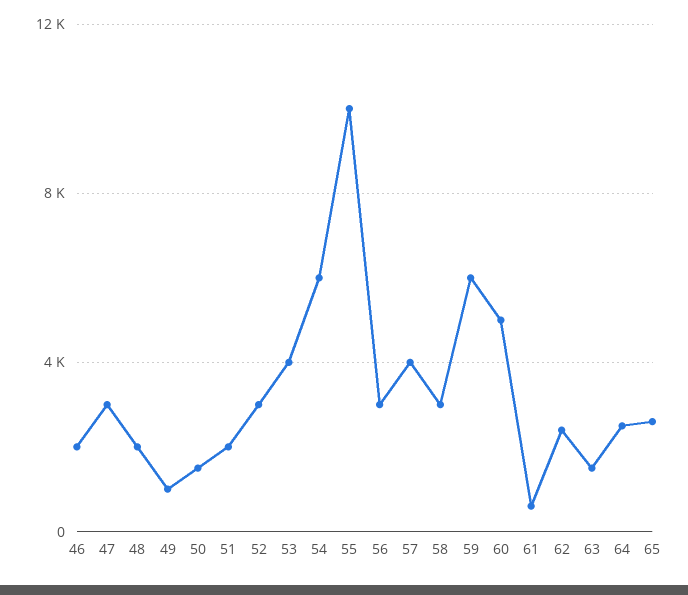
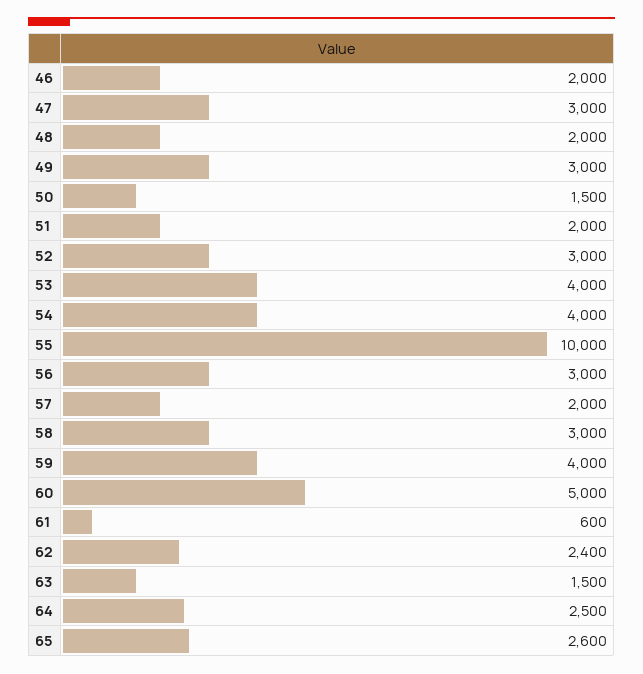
  {
    "46": 2000,
    "47": 3000,
    "48": 2000,
-   "49": 1000,
+   "49": 3000,
    "50": 1500,
    "51": 2000,
    "52": 3000,
    "53": 4000,
-   "54": 6000,
+   "54": 4000,
    "55": 10000,
    "56": 3000,
-   "57": 4000,
+   "57": 2000,
    "58": 3000,
-   "59": 6000,
+   "59": 4000,
    "60": 5000,
    "61": 600,
    "62": 2400,
    "63": 1500,
    "64": 2500,
    "65": 2600
  }

